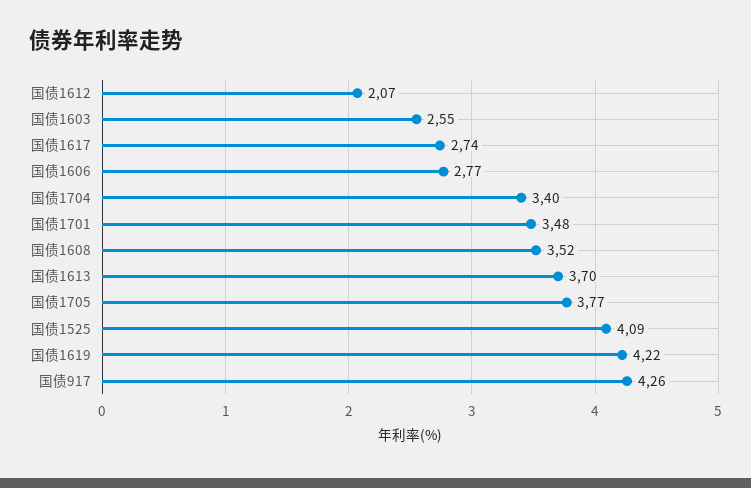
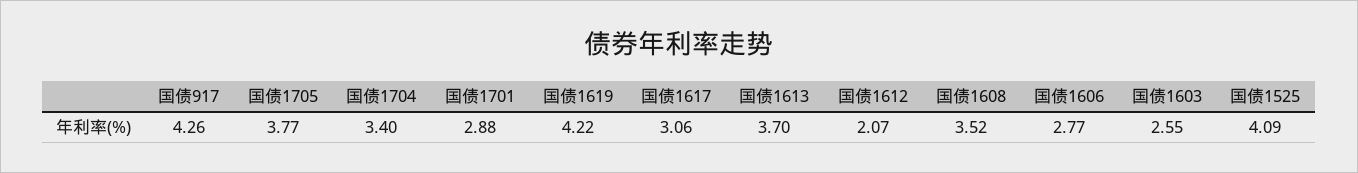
  {
    "国债1612": 2.07,
    "国债1603": 2.55,
-   "国债1617": 2.74,
+   "国债1617": 3.06,
    "国债1606": 2.77,
    "国债1704": 3.4,
-   "国债1701": 3.48,
+   "国债1701": 2.88,
    "国债1608": 3.52,
    "国债1613": 3.7,
    "国债1705": 3.77,
    "国债1525": 4.09,
    "国债1619": 4.22,
    "国债917": 4.26
  }

